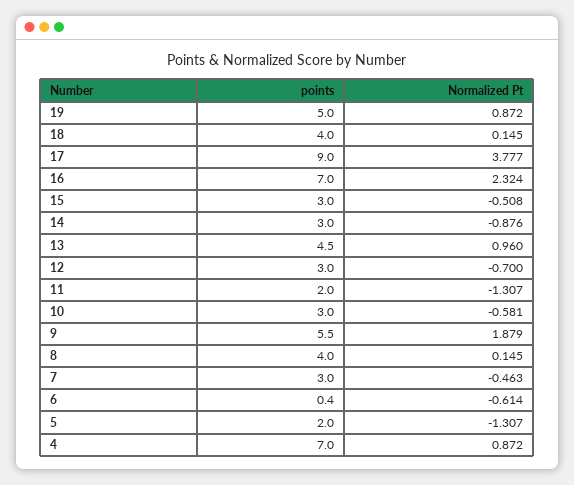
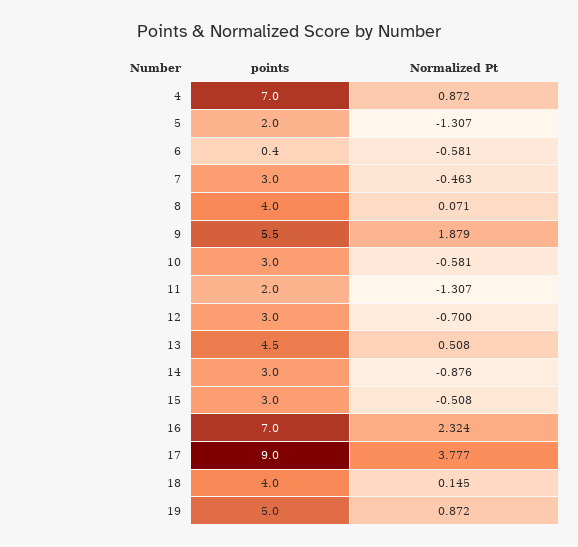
  {
    "points": {
      "19": 5,
      "18": 4,
      "17": 9,
      "16": 7,
      "15": 3,
      "14": 3,
      "13": 4.5,
      "12": 3,
      "11": 2,
      "10": 3,
      "9": 5.5,
      "8": 4,
      "7": 3,
      "6": 0.4,
      "5": 2,
      "4": 7
    },
    "Normalized Pt": {
      "19": 0.872,
      "18": 0.145,
      "17": 3.777,
      "16": 2.324,
      "15": -0.508,
      "14": -0.876,
-     "13": 0.96,
+     "13": 0.508,
      "12": -0.7,
      "11": -1.307,
      "10": -0.581,
      "9": 1.879,
-     "8": 0.145,
+     "8": 0.071,
      "7": -0.463,
-     "6": -0.614,
+     "6": -0.581,
      "5": -1.307,
      "4": 0.872
    }
  }

